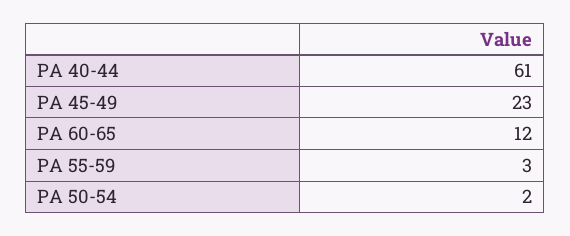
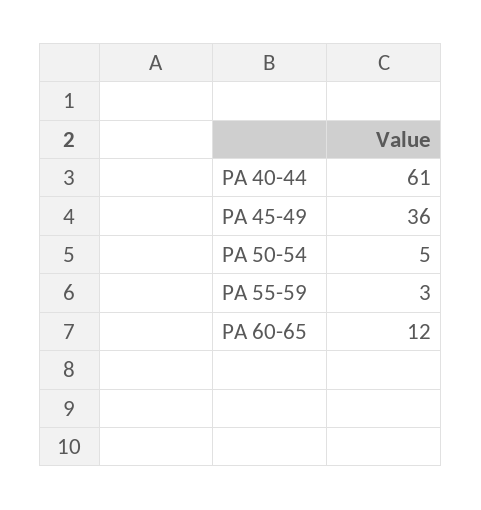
  {
    "PA 40-44": 61,
-   "PA 45-49": 23,
+   "PA 45-49": 36,
    "PA 60-65": 12,
    "PA 55-59": 3,
-   "PA 50-54": 2
+   "PA 50-54": 5
  }

